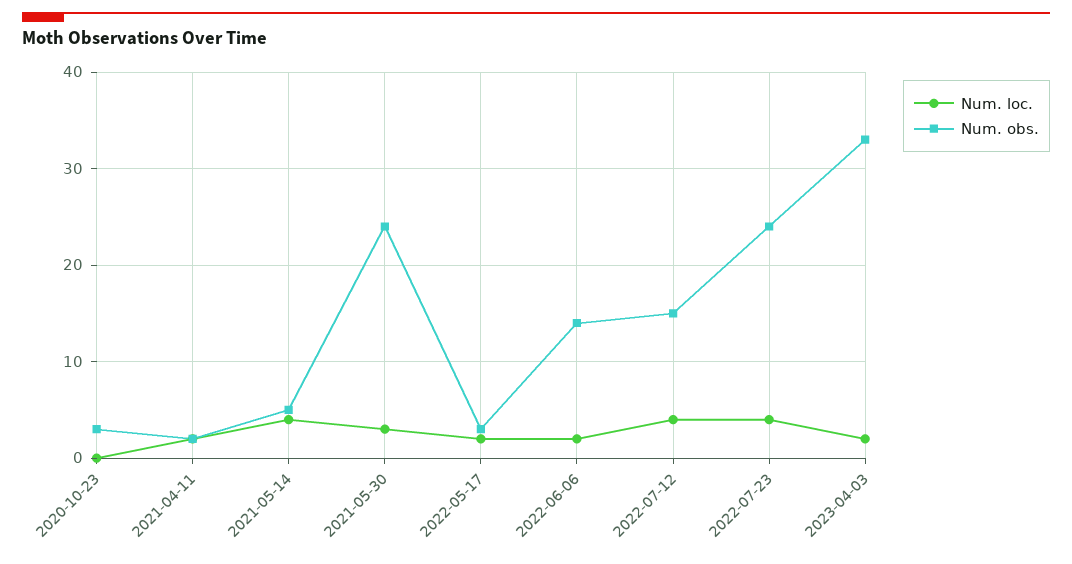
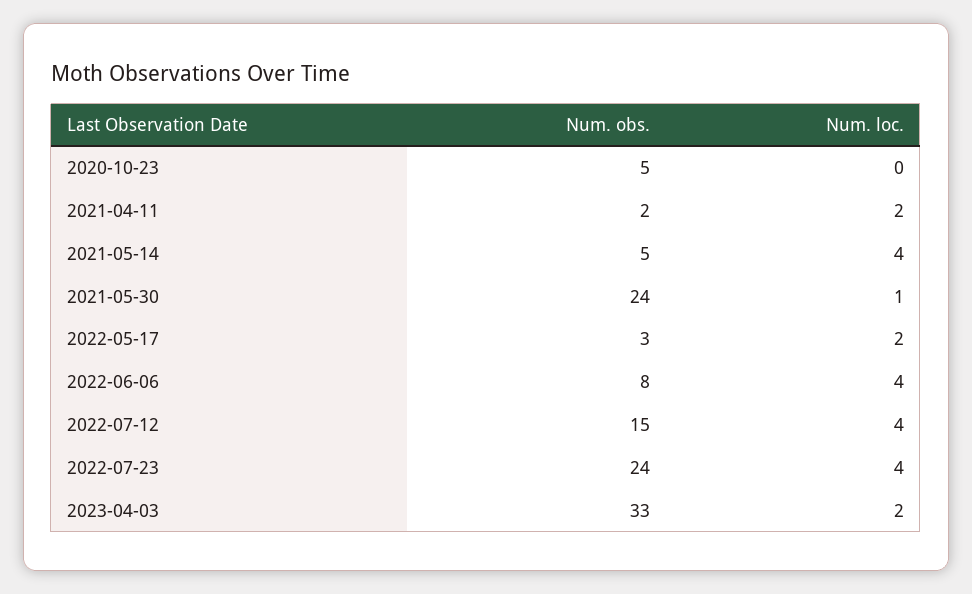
  {
    "Num. loc.": {
      "2020-10-23": 0,
      "2021-04-11": 2,
      "2021-05-14": 4,
-     "2021-05-30": 3,
+     "2021-05-30": 1,
      "2022-05-17": 2,
-     "2022-06-06": 2,
+     "2022-06-06": 4,
      "2022-07-12": 4,
      "2022-07-23": 4,
      "2023-04-03": 2
    },
    "Num. obs.": {
-     "2020-10-23": 3,
+     "2020-10-23": 5,
      "2021-04-11": 2,
      "2021-05-14": 5,
      "2021-05-30": 24,
      "2022-05-17": 3,
-     "2022-06-06": 14,
+     "2022-06-06": 8,
      "2022-07-12": 15,
      "2022-07-23": 24,
      "2023-04-03": 33
    }
  }

